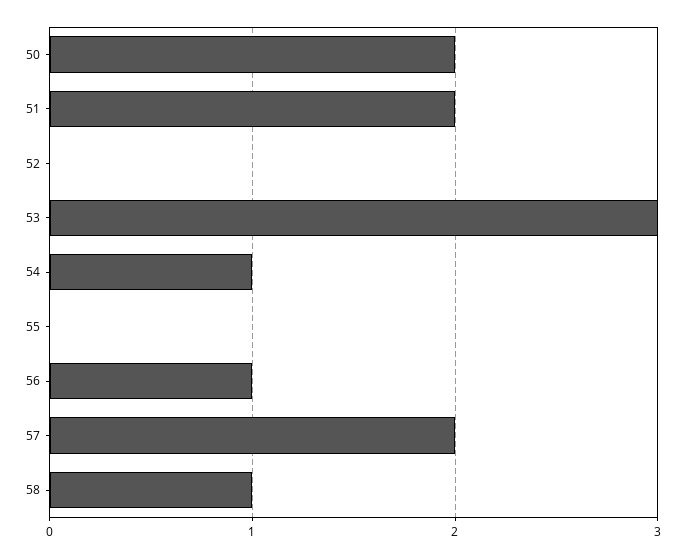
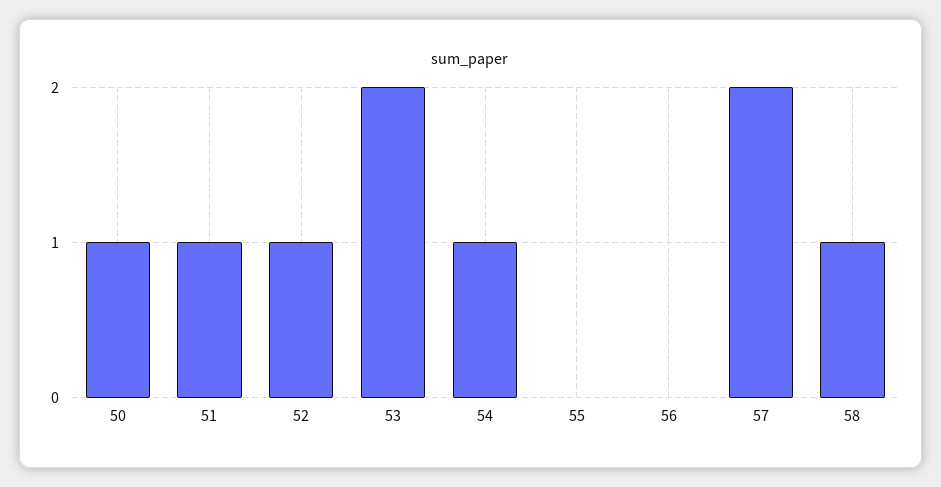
  {
-   "50": 2,
+   "50": 1,
-   "51": 2,
+   "51": 1,
-   "52": 0,
+   "52": 1,
-   "53": 3,
+   "53": 2,
    "54": 1,
    "55": 0,
-   "56": 1,
+   "56": 0,
    "57": 2,
    "58": 1
  }

